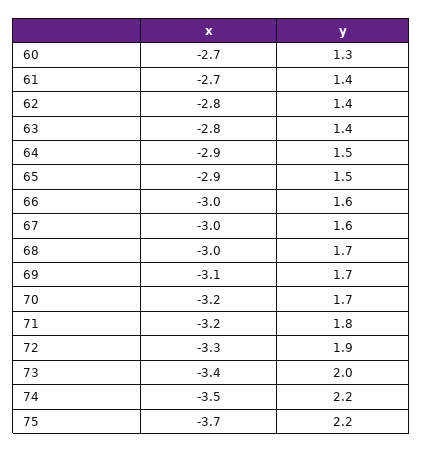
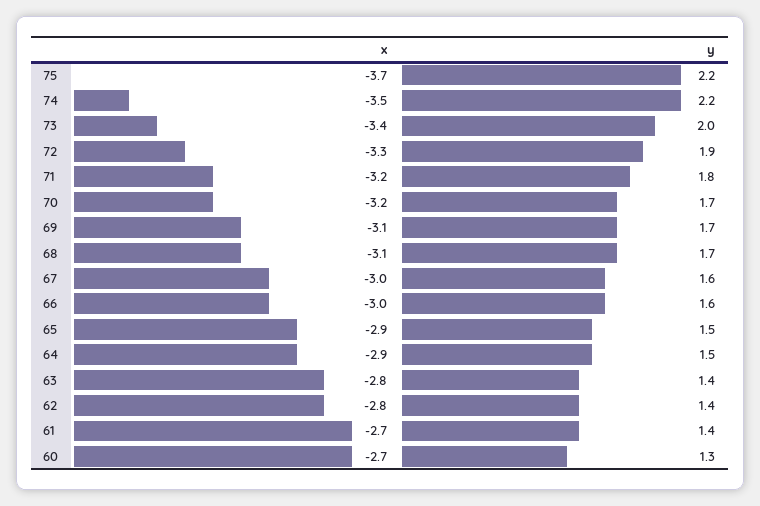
  {
    "x": {
      "60": -2.7,
      "61": -2.7,
      "62": -2.8,
      "63": -2.8,
      "64": -2.9,
      "65": -2.9,
      "66": -3,
      "67": -3,
-     "68": -3,
+     "68": -3.1,
      "69": -3.1,
      "70": -3.2,
      "71": -3.2,
      "72": -3.3,
      "73": -3.4,
      "74": -3.5,
      "75": -3.7
    },
    "y": {
      "60": 1.3,
      "61": 1.4,
      "62": 1.4,
      "63": 1.4,
      "64": 1.5,
      "65": 1.5,
      "66": 1.6,
      "67": 1.6,
      "68": 1.7,
      "69": 1.7,
      "70": 1.7,
      "71": 1.8,
      "72": 1.9,
      "73": 2,
      "74": 2.2,
      "75": 2.2
    }
  }

